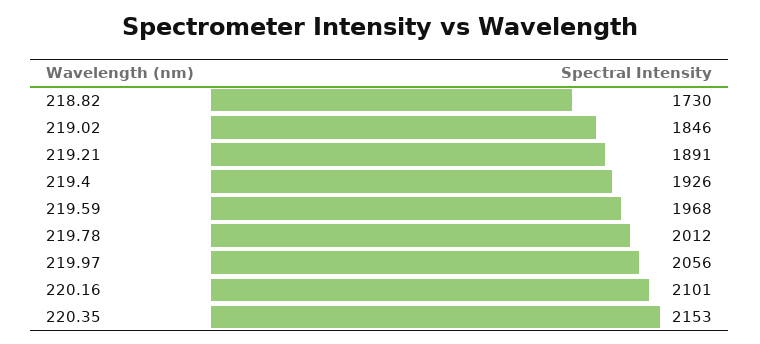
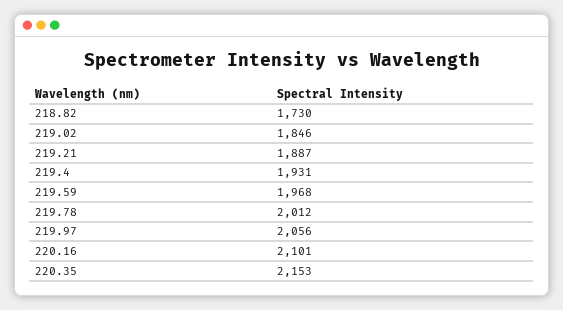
  {
    "218.82": 1730,
    "219.02": 1846,
-   "219.21": 1891,
+   "219.21": 1887,
-   "219.4": 1926,
+   "219.4": 1931,
    "219.59": 1968,
    "219.78": 2012,
    "219.97": 2056,
    "220.16": 2101,
    "220.35": 2153
  }

